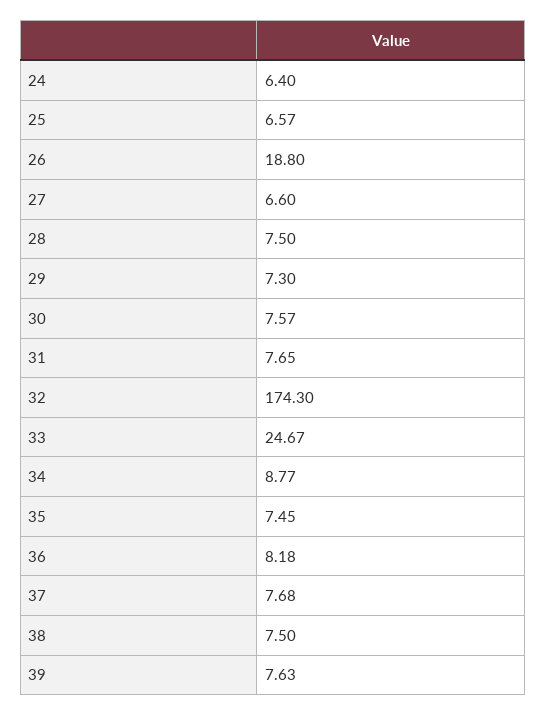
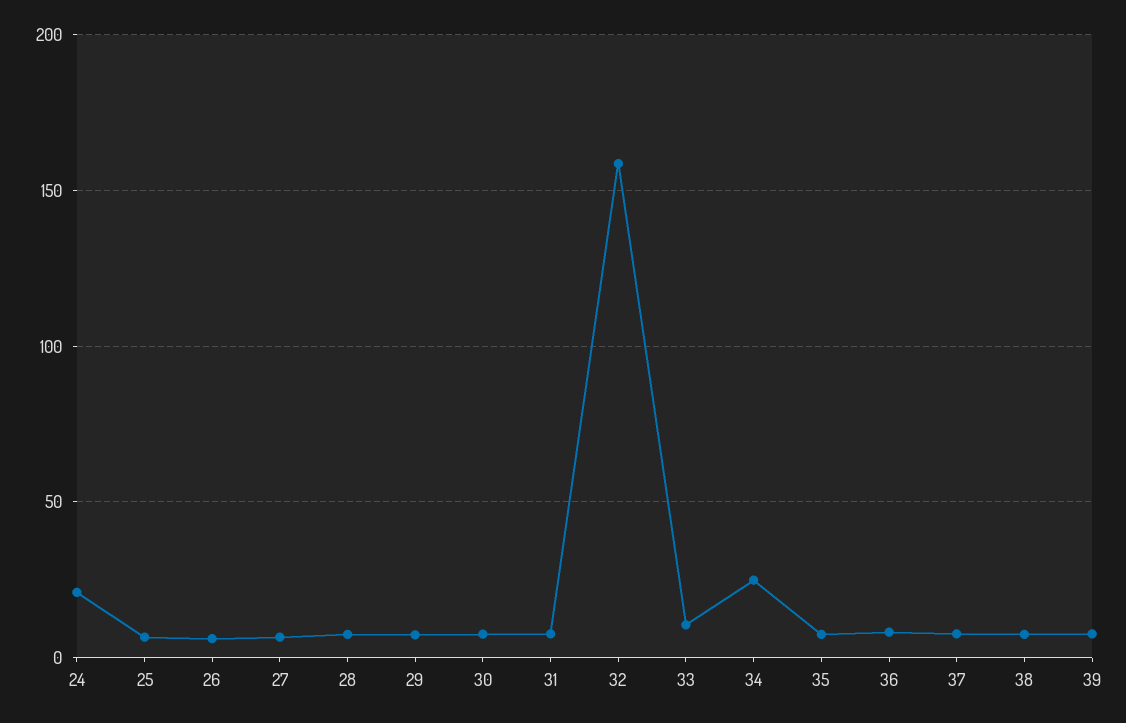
  {
-   "24": 6.4,
+   "24": 20,
    "25": 6.57,
-   "26": 18.8,
+   "26": 5,
    "27": 6.6,
    "28": 7.5,
    "29": 7.3,
    "30": 7.57,
    "31": 7.65,
-   "32": 174.3,
+   "32": 160,
-   "33": 24.67,
+   "33": 10,
-   "34": 8.77,
+   "34": 25,
    "35": 7.45,
    "36": 8.18,
    "37": 7.68,
    "38": 7.5,
    "39": 7.63
  }

